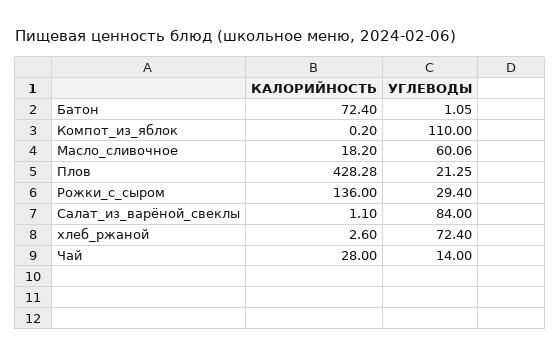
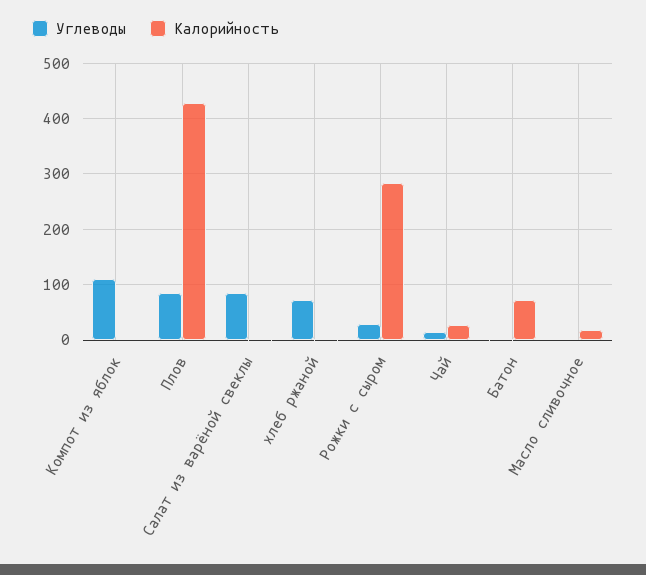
  {
    "КАЛОРИЙНОСТЬ": {
      "Батон": 72.4,
      "Компот_из_яблок": 0.2,
      "Масло_сливочное": 18.2,
      "Плов": 428.28,
-     "Рожки_с_сыром": 136,
+     "Рожки_с_сыром": 280,
      "Салат_из_варёной_свеклы": 1.1,
      "хлеб_ржаной": 2.6,
      "Чай": 28
    },
    "УГЛЕВОДЫ": {
      "Батон": 1.05,
      "Компот_из_яблок": 110,
-     "Масло_сливочное": 60.06,
+     "Масло_сливочное": 0,
-     "Плов": 21.25,
+     "Плов": 80,
      "Рожки_с_сыром": 29.4,
      "Салат_из_варёной_свеклы": 84,
      "хлеб_ржаной": 72.4,
      "Чай": 14
    }
  }

